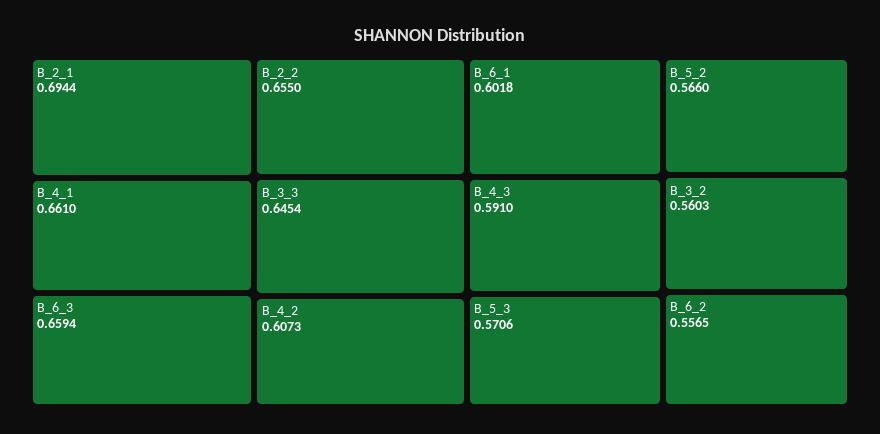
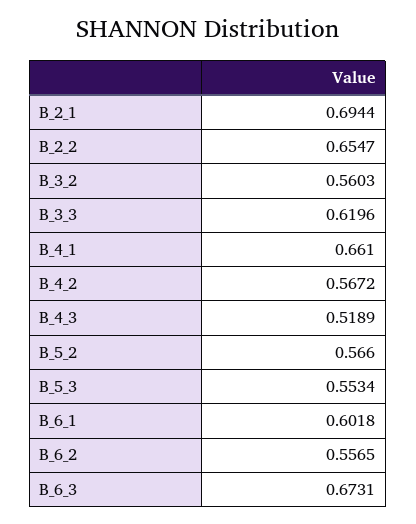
  {
    "B_2_1": 0.6944,
    "B_4_1": 0.661,
-   "B_6_3": 0.6594,
+   "B_6_3": 0.6731,
-   "B_2_2": 0.655,
+   "B_2_2": 0.6547,
-   "B_3_3": 0.6454,
+   "B_3_3": 0.6196,
-   "B_4_2": 0.6073,
+   "B_4_2": 0.5672,
    "B_6_1": 0.6018,
-   "B_4_3": 0.591,
+   "B_4_3": 0.5189,
-   "B_5_3": 0.5706,
+   "B_5_3": 0.5534,
    "B_5_2": 0.566,
    "B_3_2": 0.5603,
    "B_6_2": 0.5565
  }

